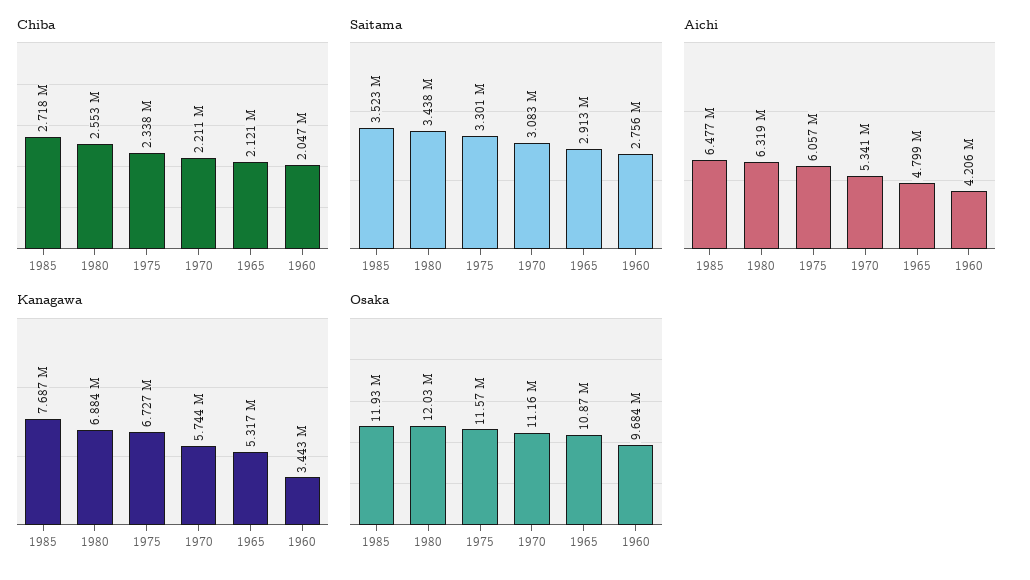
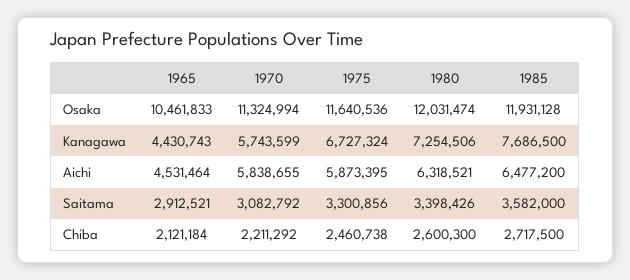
  {
    "Chiba": {
      "1985": 2717500,
-     "1980": 2553000,
+     "1980": 2600300,
-     "1975": 2338000,
+     "1975": 2460738,
      "1970": 2211292,
-     "1965": 2121184,
+     "1965": 2121184
-     "1960": 2047000
    },
    "Saitama": {
-     "1985": 3523000,
+     "1985": 3582000,
-     "1980": 3438000,
+     "1980": 3398426,
      "1975": 3300856,
      "1970": 3082792,
-     "1965": 2912521,
+     "1965": 2912521
-     "1960": 2756000
    },
    "Aichi": {
      "1985": 6477200,
      "1980": 6318521,
-     "1975": 6057000,
+     "1975": 5873395,
-     "1970": 5341000,
+     "1970": 5838655,
-     "1965": 4799000,
+     "1965": 4531464
-     "1960": 4206000
    },
    "Kanagawa": {
      "1985": 7686500,
-     "1980": 6884000,
+     "1980": 7254506,
      "1975": 6727324,
      "1970": 5743599,
-     "1965": 5317000,
+     "1965": 4430743
-     "1960": 3443000
    },
    "Osaka": {
      "1985": 11931128,
      "1980": 12031474,
-     "1975": 11570000,
+     "1975": 11640536,
-     "1970": 11160000,
+     "1970": 11324994,
-     "1965": 10870000,
+     "1965": 10461833
-     "1960": 9684000
    }
  }

